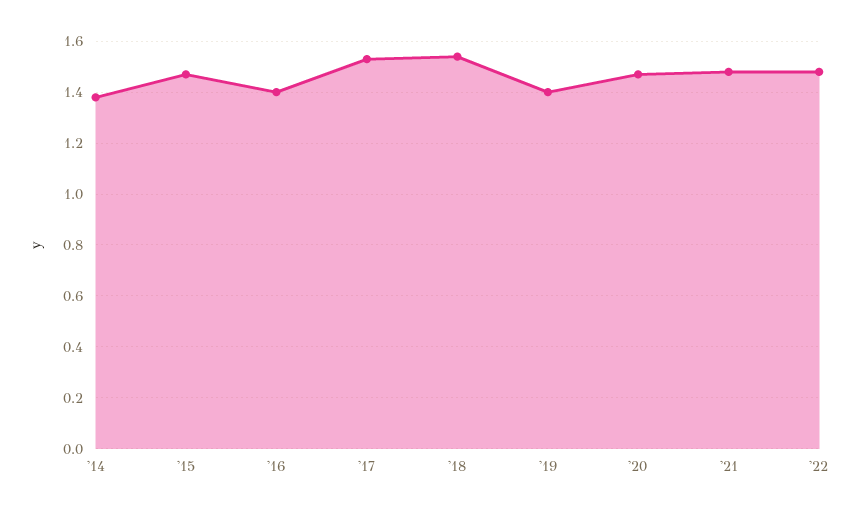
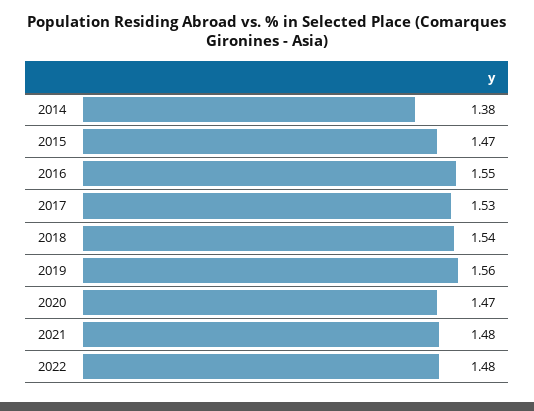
  {
    "'14": 1.38,
    "'15": 1.47,
-   "'16": 1.4,
+   "'16": 1.55,
    "'17": 1.53,
    "'18": 1.54,
-   "'19": 1.4,
+   "'19": 1.56,
    "'20": 1.47,
    "'21": 1.48,
    "'22": 1.48
  }

